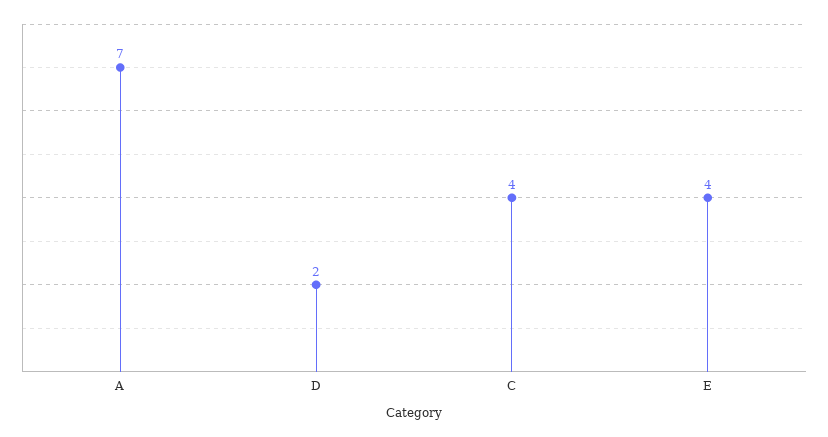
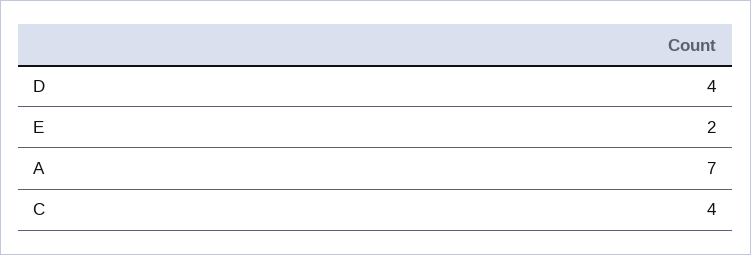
  {
    "A": 7,
-   "D": 2,
+   "D": 4,
    "C": 4,
-   "E": 4
+   "E": 2
  }

